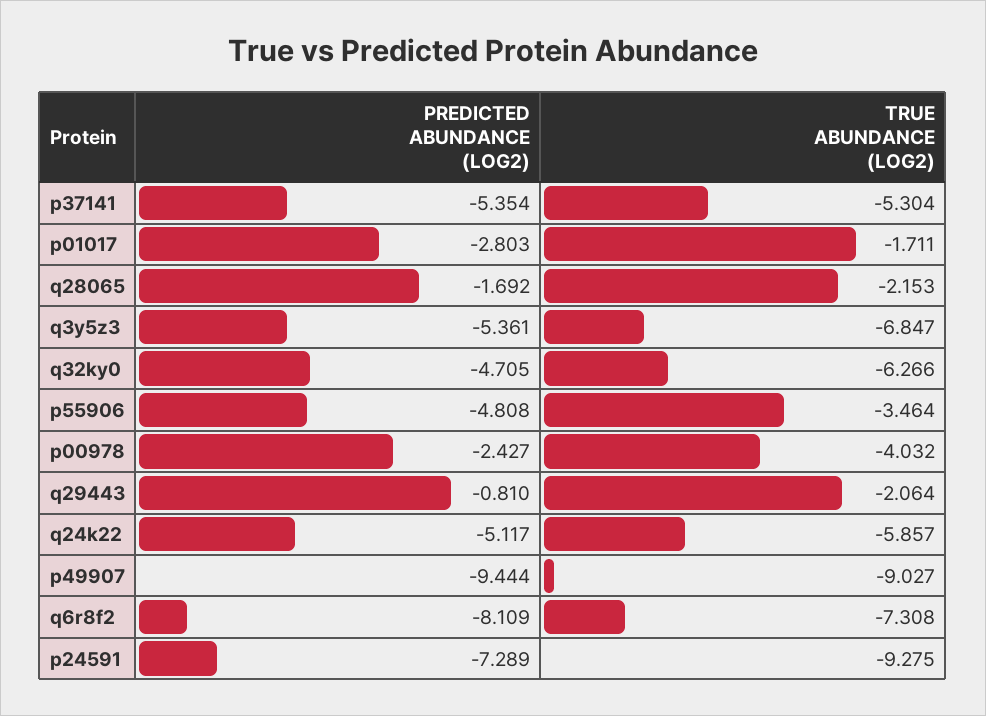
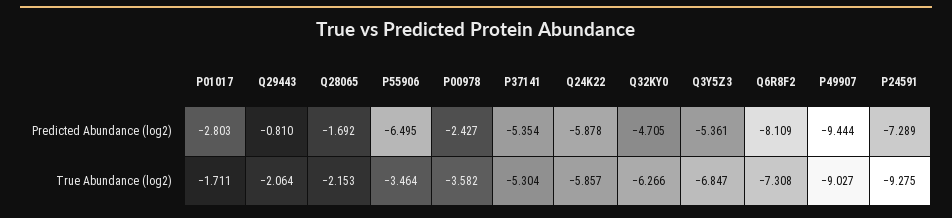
  {
    "PREDICTED ABUNDANCE (LOG2)": {
      "p37141": -5.354,
      "p01017": -2.803,
      "q28065": -1.692,
      "q3y5z3": -5.361,
      "q32ky0": -4.705,
-     "p55906": -4.808,
+     "p55906": -6.495,
      "p00978": -2.427,
      "q29443": -0.81,
-     "q24k22": -5.117,
+     "q24k22": -5.878,
      "p49907": -9.444,
      "q6r8f2": -8.109,
      "p24591": -7.289
    },
    "TRUE ABUNDANCE (LOG2)": {
      "p37141": -5.304,
      "p01017": -1.711,
      "q28065": -2.153,
      "q3y5z3": -6.847,
      "q32ky0": -6.266,
      "p55906": -3.464,
-     "p00978": -4.032,
+     "p00978": -3.582,
      "q29443": -2.064,
      "q24k22": -5.857,
      "p49907": -9.027,
      "q6r8f2": -7.308,
      "p24591": -9.275
    }
  }

